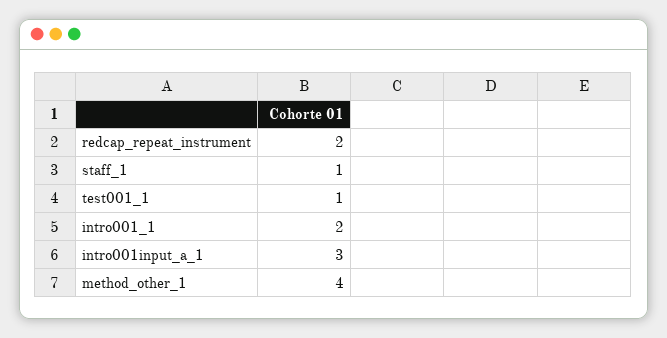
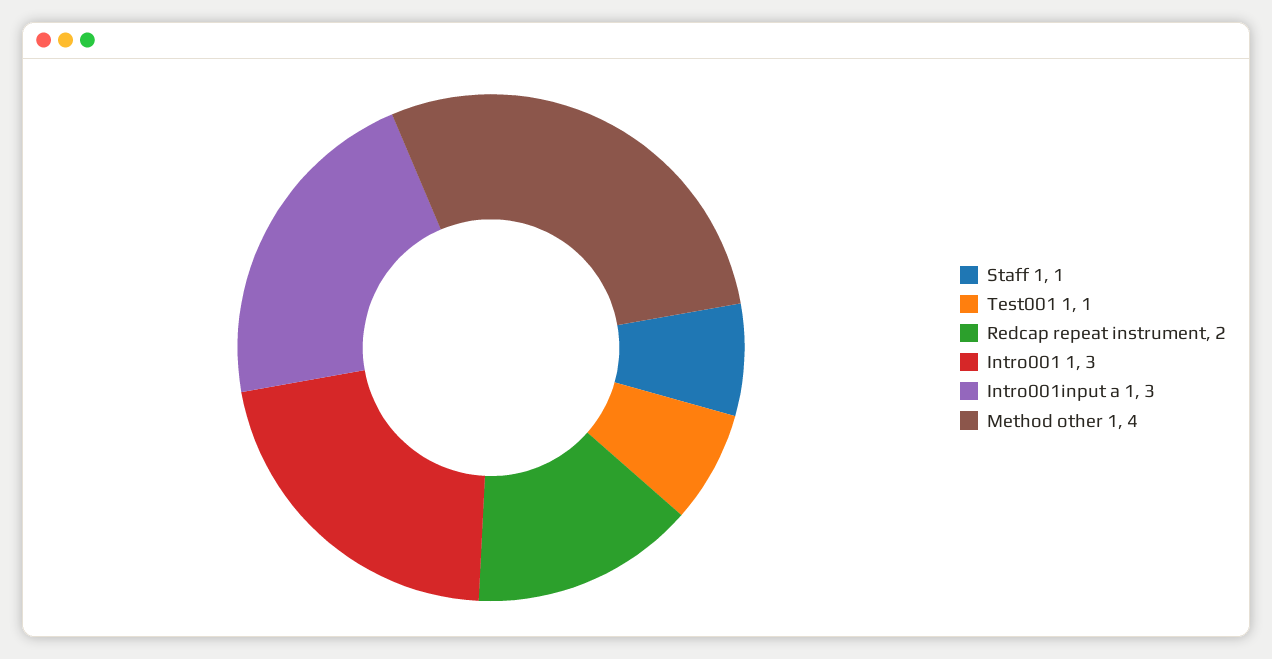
  {
    "redcap_repeat_instrument": 2,
    "staff_1": 1,
    "test001_1": 1,
-   "intro001_1": 2,
+   "intro001_1": 3,
    "intro001input_a_1": 3,
    "method_other_1": 4
  }

